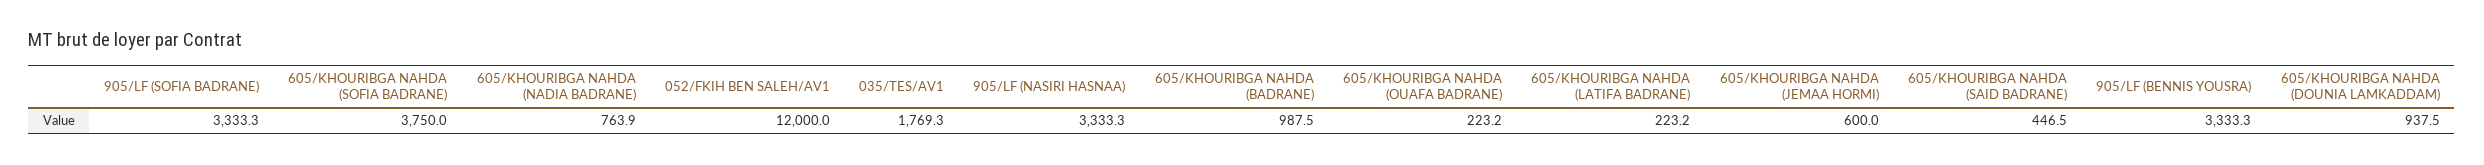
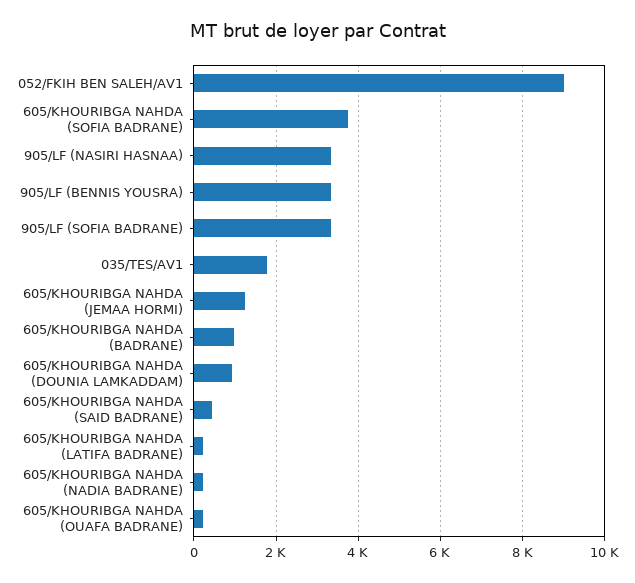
  {
    "905/LF (SOFIA BADRANE)": 3333.3,
    "605/KHOURIBGA NAHDA (SOFIA BADRANE)": 3750,
-   "605/KHOURIBGA NAHDA (NADIA BADRANE)": 763.9,
+   "605/KHOURIBGA NAHDA (NADIA BADRANE)": 200,
-   "052/FKIH BEN SALEH/AV1": 12000,
+   "052/FKIH BEN SALEH/AV1": 9000,
    "035/TES/AV1": 1769.3,
    "905/LF (NASIRI HASNAA)": 3333.3,
    "605/KHOURIBGA NAHDA (BADRANE)": 987.5,
    "605/KHOURIBGA NAHDA (OUAFA BADRANE)": 223.2,
    "605/KHOURIBGA NAHDA (LATIFA BADRANE)": 223.2,
-   "605/KHOURIBGA NAHDA (JEMAA HORMI)": 600,
+   "605/KHOURIBGA NAHDA (JEMAA HORMI)": 1200,
    "605/KHOURIBGA NAHDA (SAID BADRANE)": 446.5,
    "905/LF (BENNIS YOUSRA)": 3333.3,
    "605/KHOURIBGA NAHDA (DOUNIA LAMKADDAM)": 937.5
  }

